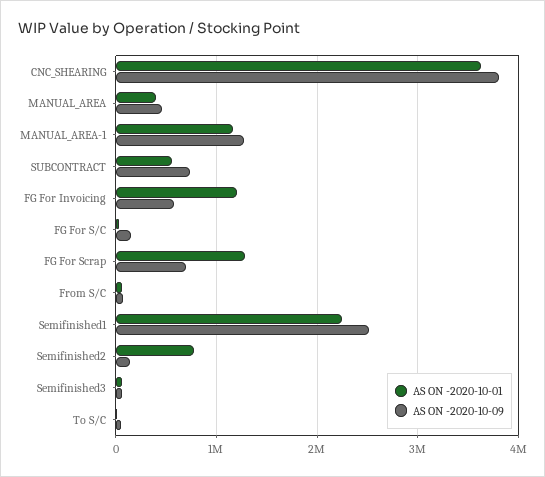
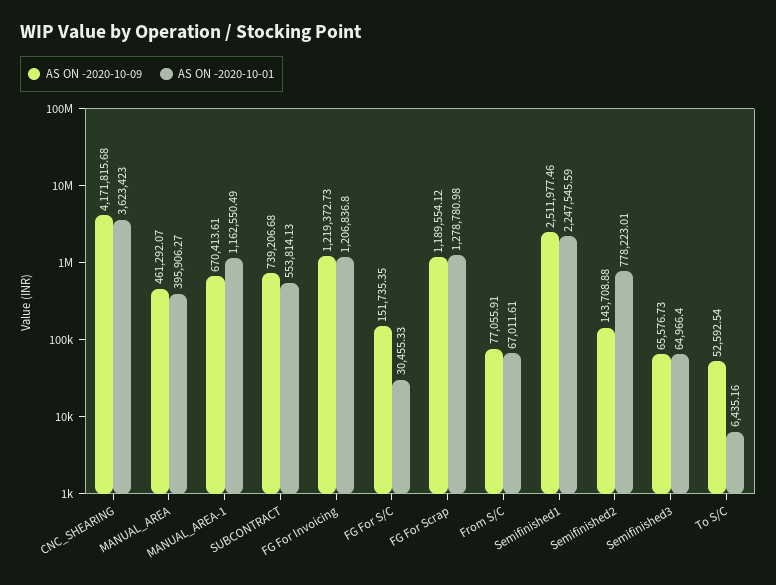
  {
    "AS ON -2020-10-01": {
      "CNC_SHEARING": 3623423,
      "MANUAL_AREA": 395906.27,
      "MANUAL_AREA-1": 1162550.49,
      "SUBCONTRACT": 553814.13,
      "FG For Invoicing": 1206836.8,
      "FG For S/C": 30455.33,
      "FG For Scrap": 1278780.98,
      "From S/C": 67011.61,
      "Semifinished1": 2247545.59,
      "Semifinished2": 778223.01,
      "Semifinished3": 64966.4,
      "To S/C": 6435.16
    },
    "AS ON -2020-10-09": {
-     "CNC_SHEARING": 3800000,
+     "CNC_SHEARING": 4171815.68,
      "MANUAL_AREA": 461292.07,
-     "MANUAL_AREA-1": 1300000,
+     "MANUAL_AREA-1": 670413.61,
      "SUBCONTRACT": 739206.68,
-     "FG For Invoicing": 600000,
+     "FG For Invoicing": 1219372.73,
      "FG For S/C": 151735.35,
-     "FG For Scrap": 700000,
+     "FG For Scrap": 1189554.12,
      "From S/C": 77055.91,
      "Semifinished1": 2511977.46,
      "Semifinished2": 143708.88,
      "Semifinished3": 65576.73,
      "To S/C": 52592.54
    }
  }

